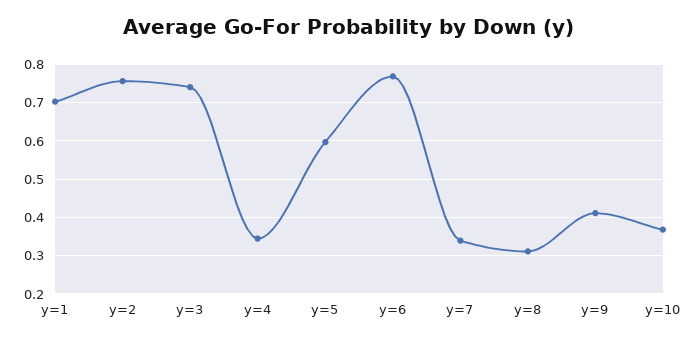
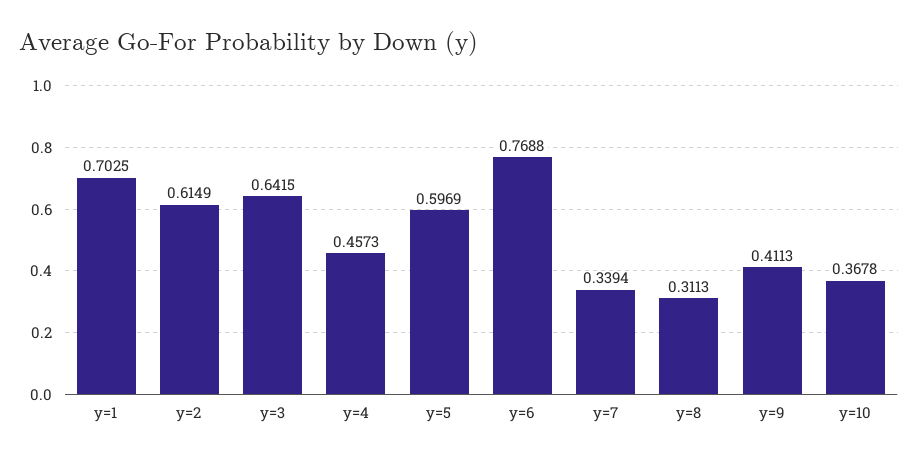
  {
    "y=1": 0.7025,
-   "y=2": 0.76,
+   "y=2": 0.6149,
-   "y=3": 0.74,
+   "y=3": 0.6415,
-   "y=4": 0.34,
+   "y=4": 0.4573,
    "y=5": 0.5969,
    "y=6": 0.7688,
    "y=7": 0.3394,
    "y=8": 0.3113,
    "y=9": 0.4113,
    "y=10": 0.3678
  }

